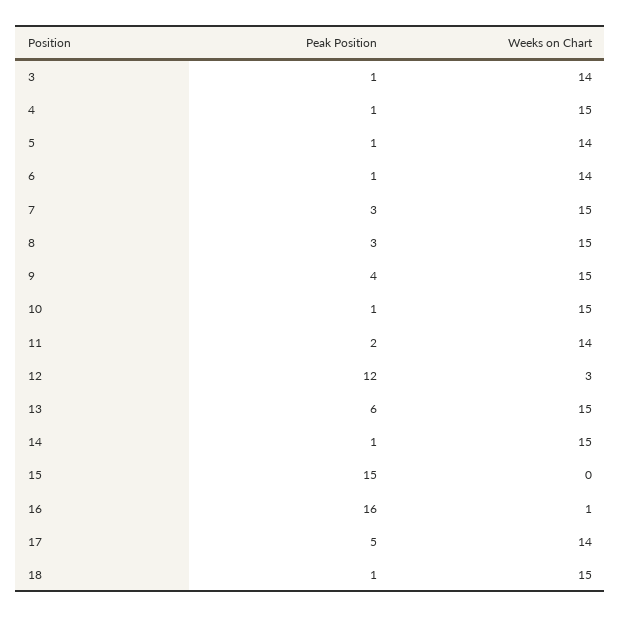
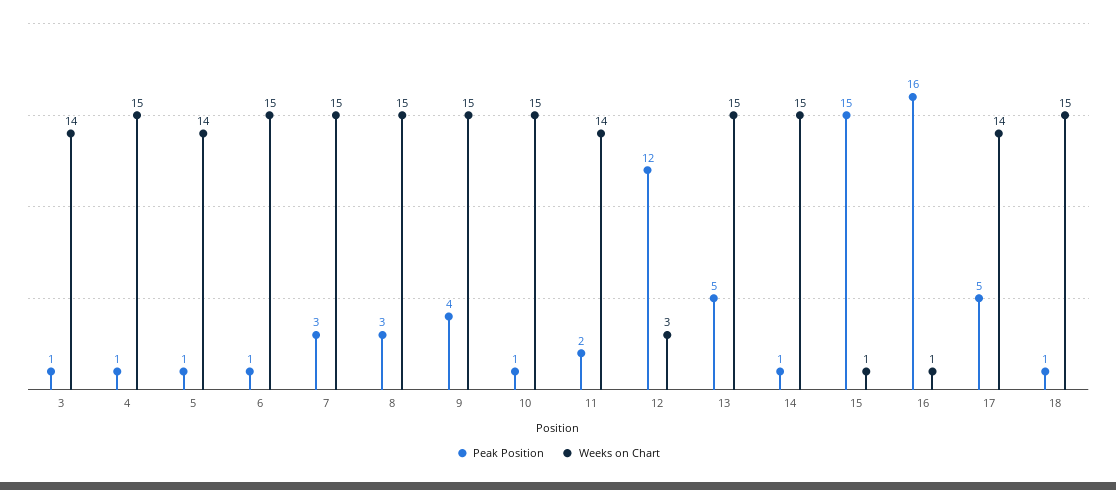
  {
    "Peak Position": {
      "3": 1,
      "4": 1,
      "5": 1,
      "6": 1,
      "7": 3,
      "8": 3,
      "9": 4,
      "10": 1,
      "11": 2,
      "12": 12,
-     "13": 6,
+     "13": 5,
      "14": 1,
      "15": 15,
      "16": 16,
      "17": 5,
      "18": 1
    },
    "Weeks on Chart": {
      "3": 14,
      "4": 15,
      "5": 14,
-     "6": 14,
+     "6": 15,
      "7": 15,
      "8": 15,
      "9": 15,
      "10": 15,
      "11": 14,
      "12": 3,
      "13": 15,
      "14": 15,
-     "15": 0,
+     "15": 1,
      "16": 1,
      "17": 14,
      "18": 15
    }
  }

